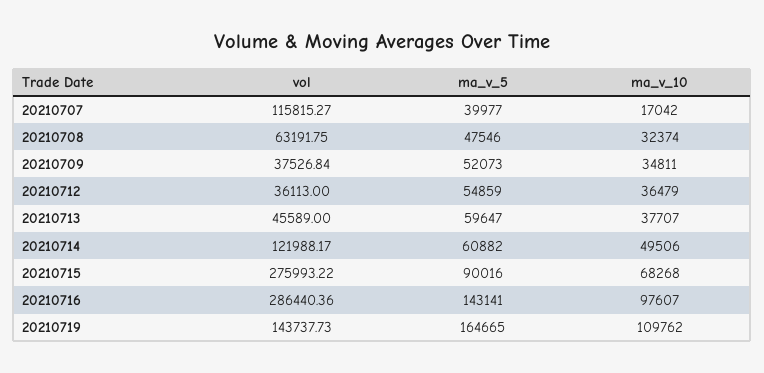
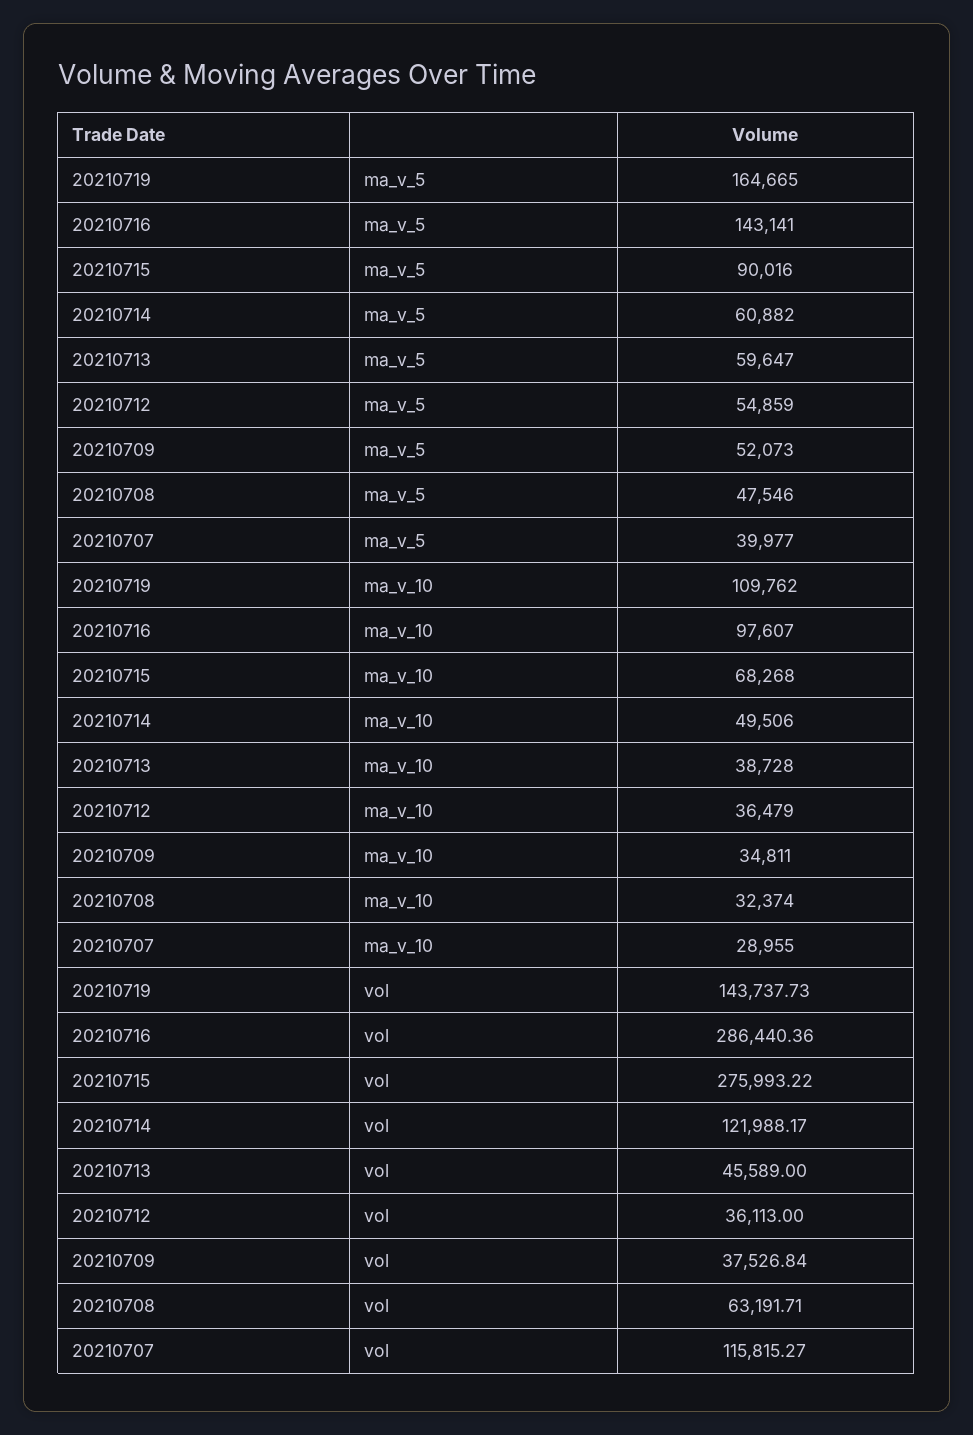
  {
    "vol": {
      "20210707": 115815.27,
-     "20210708": 63191.75,
+     "20210708": 63191.71,
      "20210709": 37526.84,
      "20210712": 36113,
      "20210713": 45589,
      "20210714": 121988.17,
      "20210715": 275993.22,
      "20210716": 286440.36,
      "20210719": 143737.73
    },
    "ma_v_5": {
      "20210707": 39977,
      "20210708": 47546,
      "20210709": 52073,
      "20210712": 54859,
      "20210713": 59647,
      "20210714": 60882,
      "20210715": 90016,
      "20210716": 143141,
      "20210719": 164665
    },
    "ma_v_10": {
-     "20210707": 17042,
+     "20210707": 28955,
      "20210708": 32374,
      "20210709": 34811,
      "20210712": 36479,
-     "20210713": 37707,
+     "20210713": 38728,
      "20210714": 49506,
      "20210715": 68268,
      "20210716": 97607,
      "20210719": 109762
    }
  }

